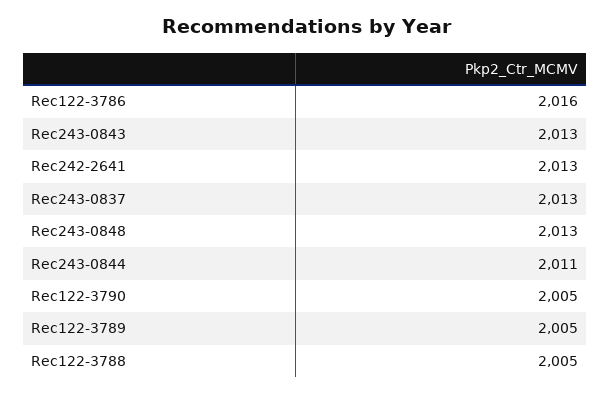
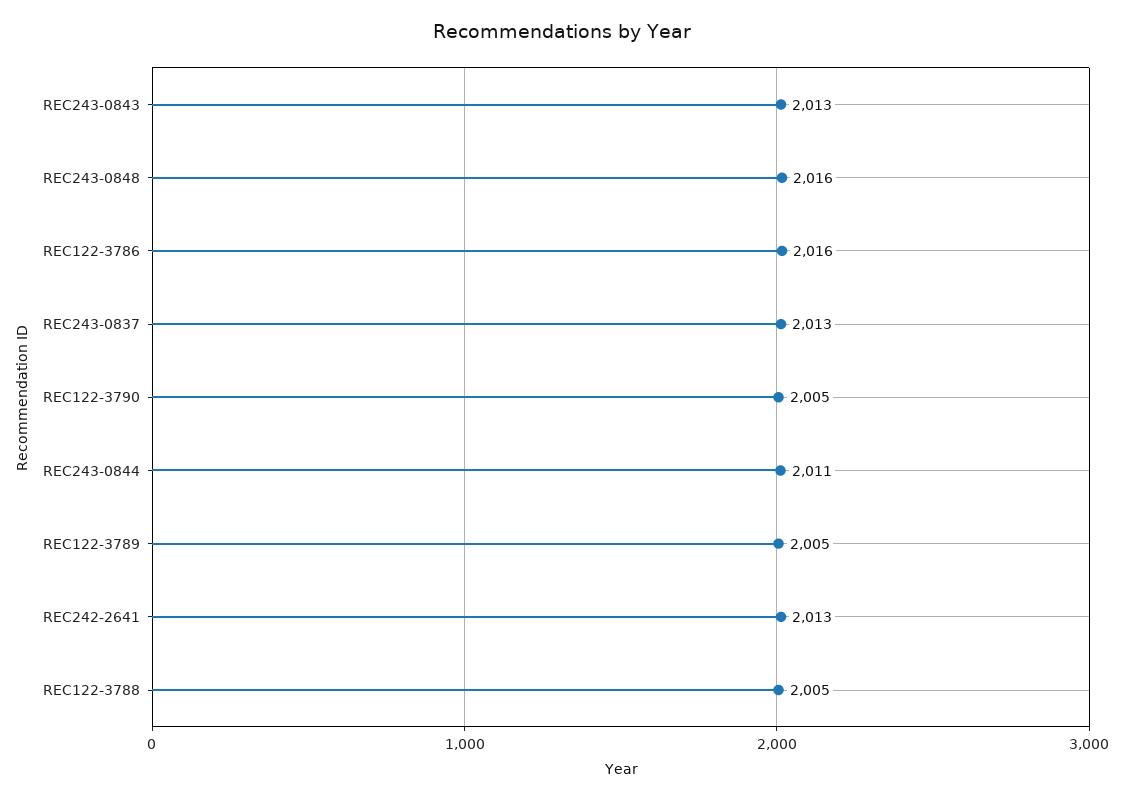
  {
    "Rec122-3786": 2016,
    "Rec243-0843": 2013,
    "Rec242-2641": 2013,
    "Rec243-0837": 2013,
-   "Rec243-0848": 2013,
+   "Rec243-0848": 2016,
    "Rec243-0844": 2011,
    "Rec122-3790": 2005,
    "Rec122-3789": 2005,
    "Rec122-3788": 2005
  }

